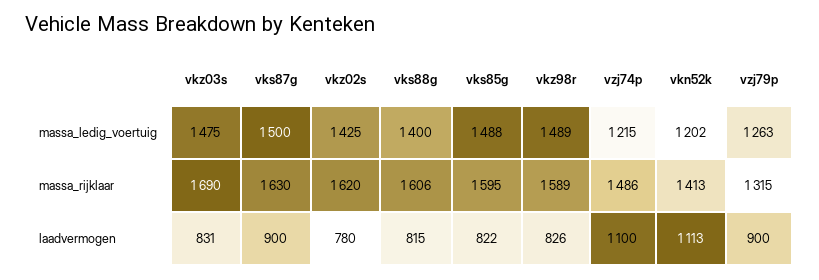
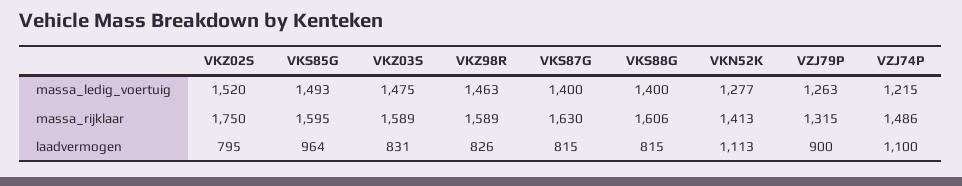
  {
    "vkz03s": {
      "massa_ledig_voertuig": 1475,
-     "massa_rijklaar": 1690,
+     "massa_rijklaar": 1589,
      "laadvermogen": 831
    },
    "vks87g": {
-     "massa_ledig_voertuig": 1500,
+     "massa_ledig_voertuig": 1400,
      "massa_rijklaar": 1630,
-     "laadvermogen": 900
+     "laadvermogen": 815
    },
    "vkz02s": {
-     "massa_ledig_voertuig": 1425,
+     "massa_ledig_voertuig": 1520,
-     "massa_rijklaar": 1620,
+     "massa_rijklaar": 1750,
-     "laadvermogen": 780
+     "laadvermogen": 795
    },
    "vks88g": {
      "massa_ledig_voertuig": 1400,
      "massa_rijklaar": 1606,
      "laadvermogen": 815
    },
    "vks85g": {
-     "massa_ledig_voertuig": 1488,
+     "massa_ledig_voertuig": 1493,
      "massa_rijklaar": 1595,
-     "laadvermogen": 822
+     "laadvermogen": 964
    },
    "vkz98r": {
-     "massa_ledig_voertuig": 1489,
+     "massa_ledig_voertuig": 1463,
      "massa_rijklaar": 1589,
      "laadvermogen": 826
    },
    "vzj74p": {
      "massa_ledig_voertuig": 1215,
      "massa_rijklaar": 1486,
      "laadvermogen": 1100
    },
    "vkn52k": {
-     "massa_ledig_voertuig": 1202,
+     "massa_ledig_voertuig": 1277,
      "massa_rijklaar": 1413,
      "laadvermogen": 1113
    },
    "vzj79p": {
      "massa_ledig_voertuig": 1263,
      "massa_rijklaar": 1315,
      "laadvermogen": 900
    }
  }

